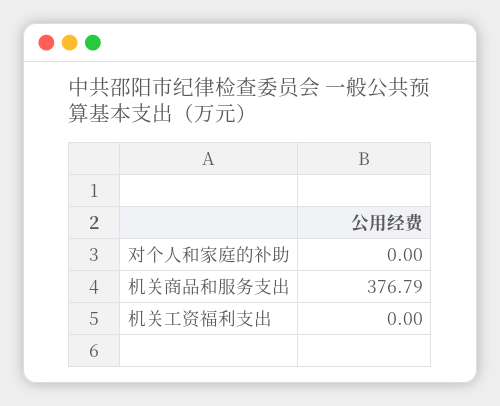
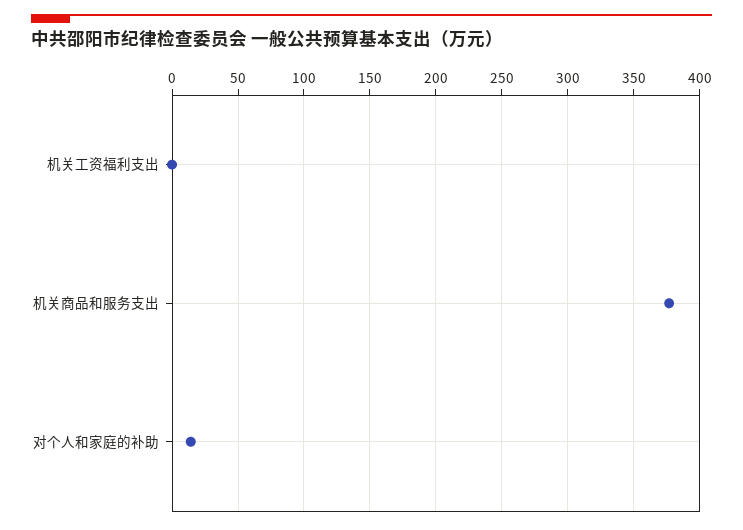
  {
-   "对个人和家庭的补助": 0,
+   "对个人和家庭的补助": 15,
    "机关商品和服务支出": 376.79,
    "机关工资福利支出": 0
  }

